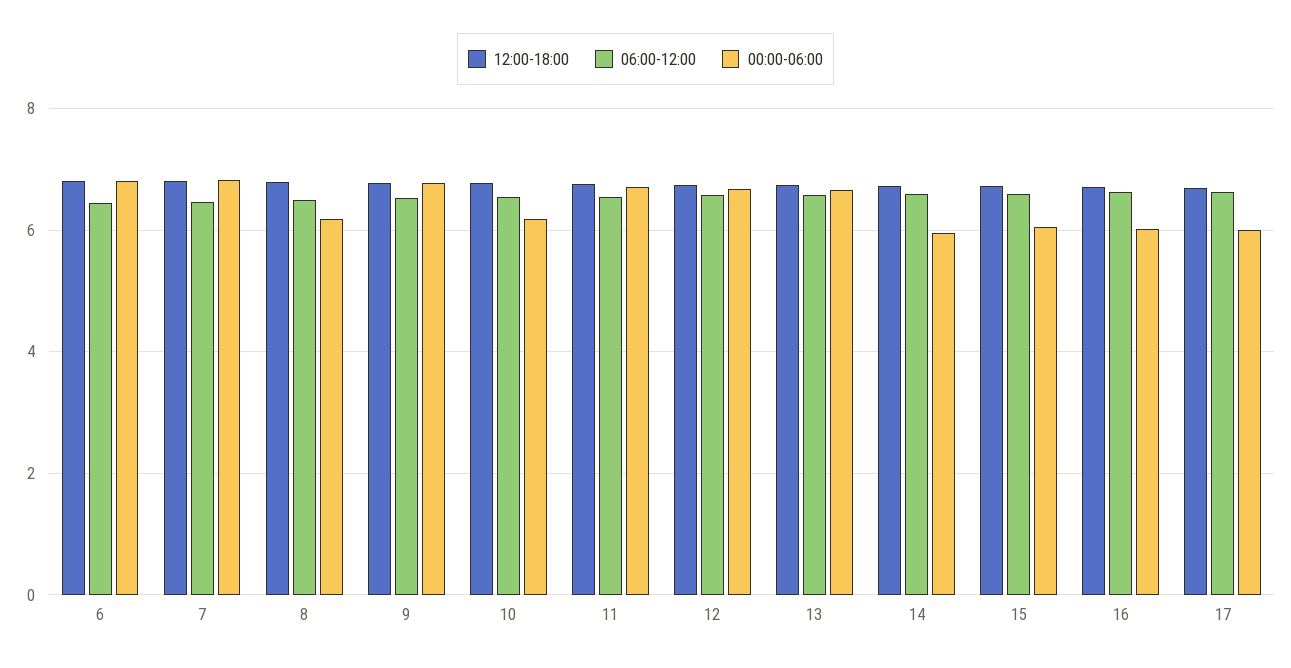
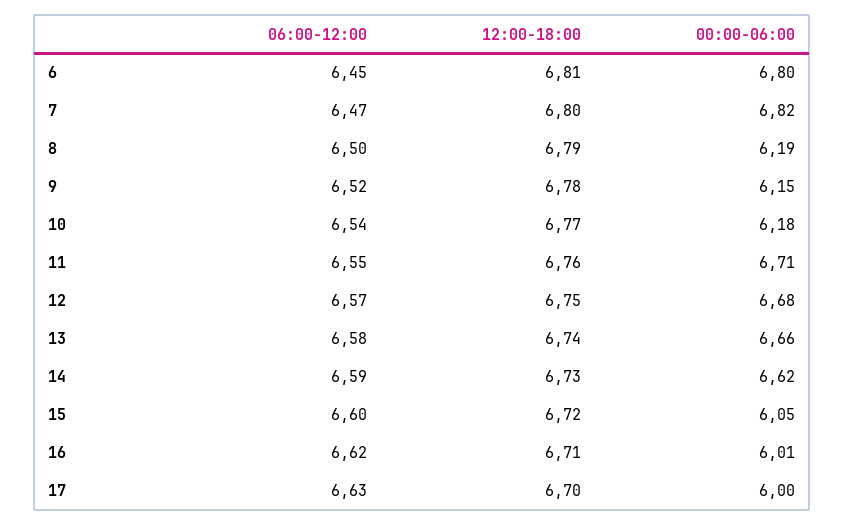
  {
    "12:00-18:00": {
      "6": 6.81,
      "7": 6.8,
      "8": 6.79,
      "9": 6.78,
      "10": 6.77,
      "11": 6.76,
      "12": 6.75,
      "13": 6.74,
      "14": 6.73,
      "15": 6.72,
      "16": 6.71,
      "17": 6.7
    },
    "06:00-12:00": {
      "6": 6.45,
      "7": 6.47,
      "8": 6.5,
      "9": 6.52,
      "10": 6.54,
      "11": 6.55,
      "12": 6.57,
      "13": 6.58,
      "14": 6.59,
      "15": 6.6,
      "16": 6.62,
      "17": 6.63
    },
    "00:00-06:00": {
      "6": 6.8,
      "7": 6.82,
      "8": 6.19,
-     "9": 6.8,
+     "9": 6.15,
      "10": 6.18,
      "11": 6.71,
      "12": 6.68,
      "13": 6.66,
-     "14": 6,
+     "14": 6.62,
      "15": 6.05,
      "16": 6.01,
      "17": 6
    }
  }

